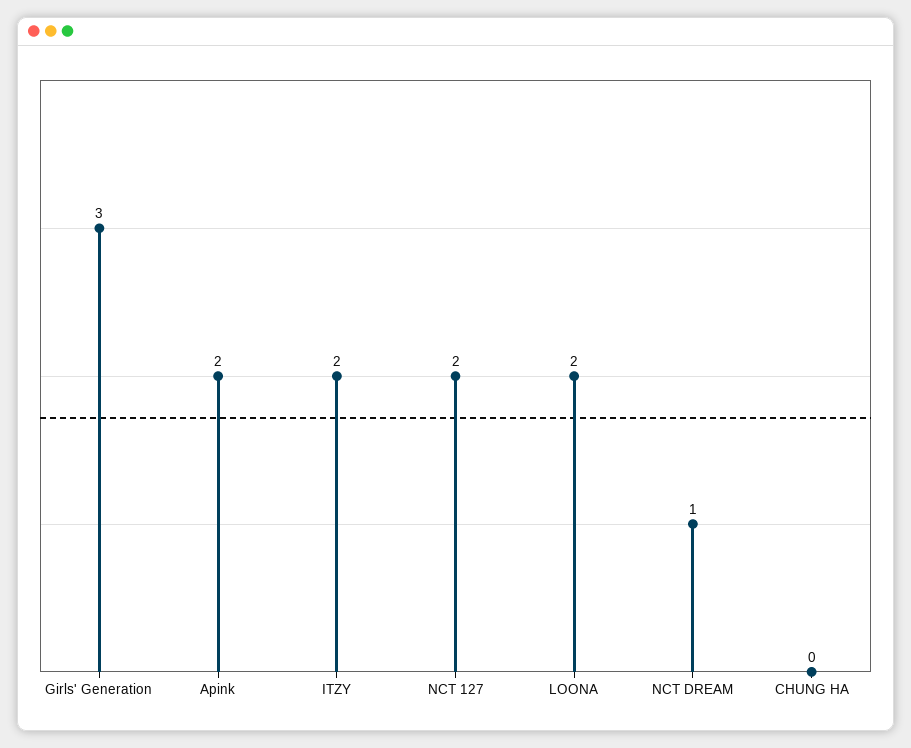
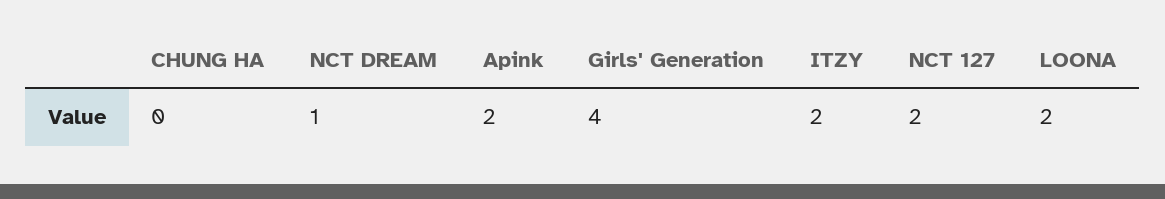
  {
-   "Girls' Generation": 3,
+   "Girls' Generation": 4,
    "Apink": 2,
    "ITZY": 2,
    "NCT 127": 2,
    "LOONA": 2,
    "NCT DREAM": 1,
    "CHUNG HA": 0
  }

